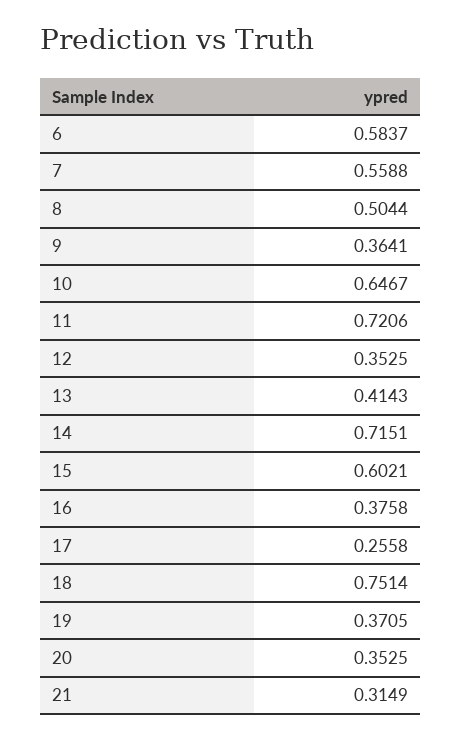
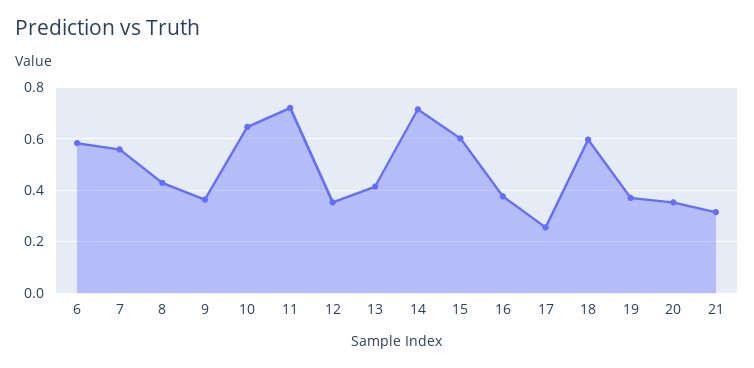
  {
    "6": 0.5837,
    "7": 0.5588,
-   "8": 0.5044,
+   "8": 0.425,
    "9": 0.3641,
    "10": 0.6467,
    "11": 0.7206,
    "12": 0.3525,
    "13": 0.4143,
    "14": 0.7151,
    "15": 0.6021,
    "16": 0.3758,
    "17": 0.2558,
-   "18": 0.7514,
+   "18": 0.6,
    "19": 0.3705,
    "20": 0.3525,
    "21": 0.3149
  }

